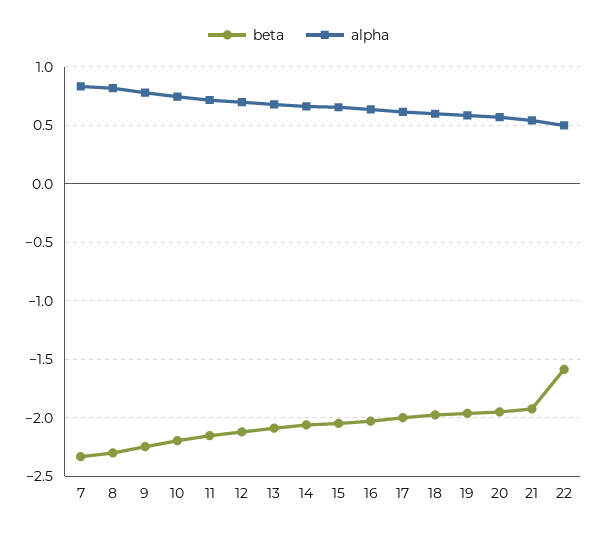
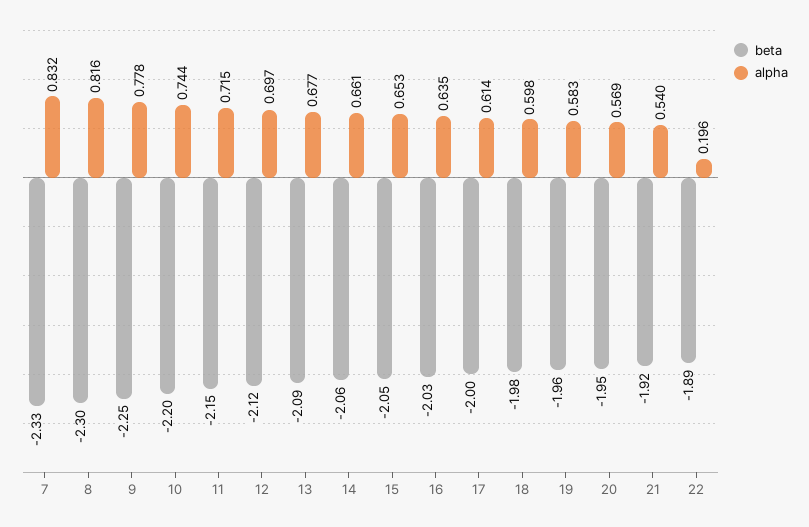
  {
    "beta": {
      "7": -2.33,
      "8": -2.3,
      "9": -2.25,
      "10": -2.2,
      "11": -2.15,
      "12": -2.12,
      "13": -2.09,
      "14": -2.06,
      "15": -2.05,
      "16": -2.03,
      "17": -2,
      "18": -1.98,
      "19": -1.96,
      "20": -1.95,
      "21": -1.92,
-     "22": -1.6
+     "22": -1.89
    },
    "alpha": {
      "7": 0.832,
      "8": 0.816,
      "9": 0.778,
      "10": 0.744,
      "11": 0.715,
      "12": 0.697,
      "13": 0.677,
      "14": 0.661,
      "15": 0.653,
      "16": 0.635,
      "17": 0.614,
      "18": 0.598,
      "19": 0.583,
      "20": 0.569,
      "21": 0.54,
-     "22": 0.5
+     "22": 0.196
    }
  }

